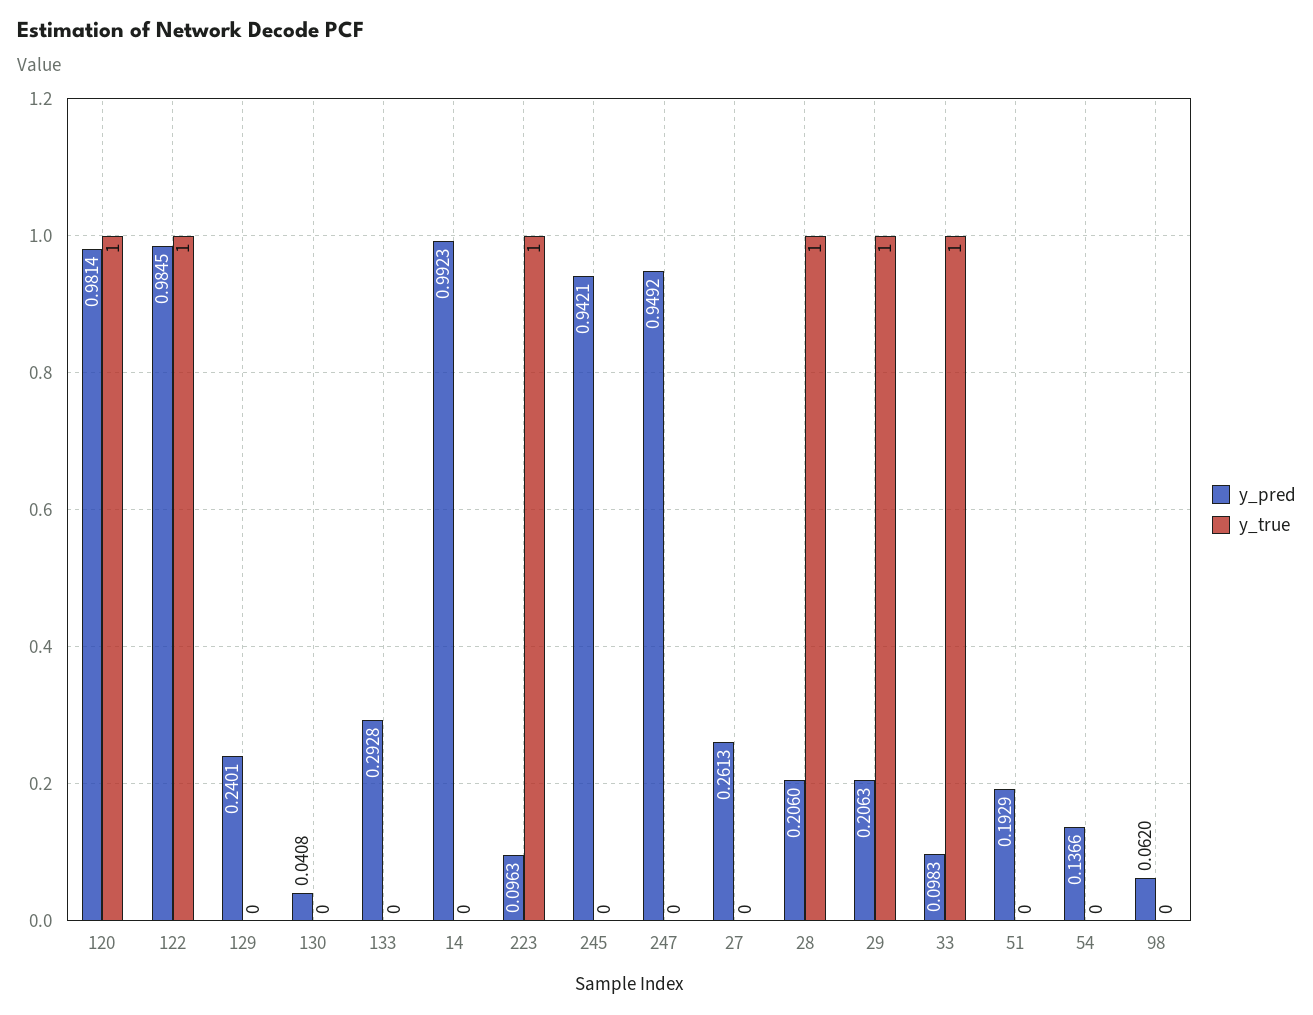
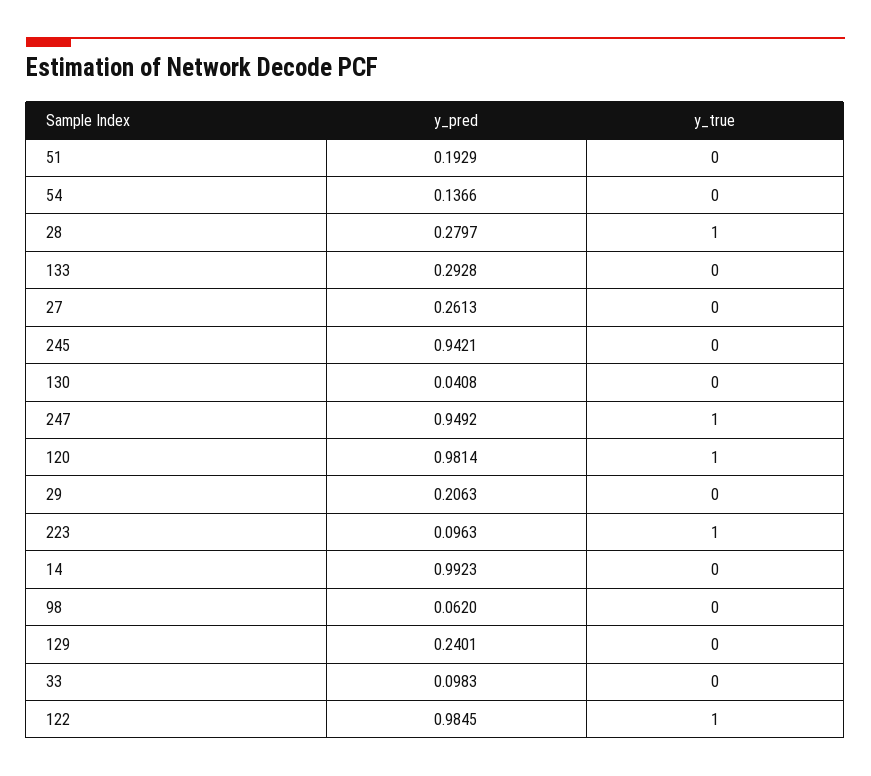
  {
    "y_pred": {
      "120": 0.9814,
      "122": 0.9845,
      "129": 0.2401,
      "130": 0.0408,
      "133": 0.2928,
      "14": 0.9923,
      "223": 0.0963,
      "245": 0.9421,
      "247": 0.9492,
      "27": 0.2613,
-     "28": 0.206,
+     "28": 0.2797,
      "29": 0.2063,
      "33": 0.0983,
      "51": 0.1929,
      "54": 0.1366,
      "98": 0.062
    },
    "y_true": {
      "120": 1,
      "122": 1,
      "129": 0,
      "130": 0,
      "133": 0,
      "14": 0,
      "223": 1,
      "245": 0,
-     "247": 0,
+     "247": 1,
      "27": 0,
      "28": 1,
-     "29": 1,
+     "29": 0,
-     "33": 1,
+     "33": 0,
      "51": 0,
      "54": 0,
      "98": 0
    }
  }

